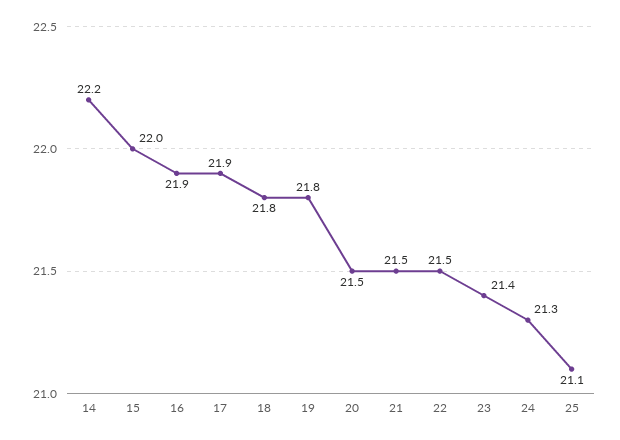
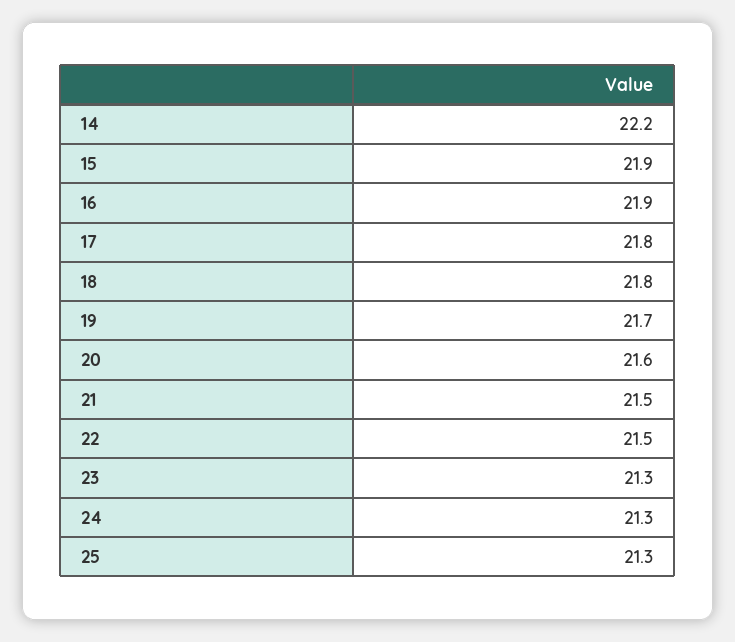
  {
    "14": 22.2,
-   "15": 22,
+   "15": 21.9,
    "16": 21.9,
-   "17": 21.9,
+   "17": 21.8,
    "18": 21.8,
-   "19": 21.8,
+   "19": 21.7,
-   "20": 21.5,
+   "20": 21.6,
    "21": 21.5,
    "22": 21.5,
-   "23": 21.4,
+   "23": 21.3,
    "24": 21.3,
-   "25": 21.1
+   "25": 21.3
  }

